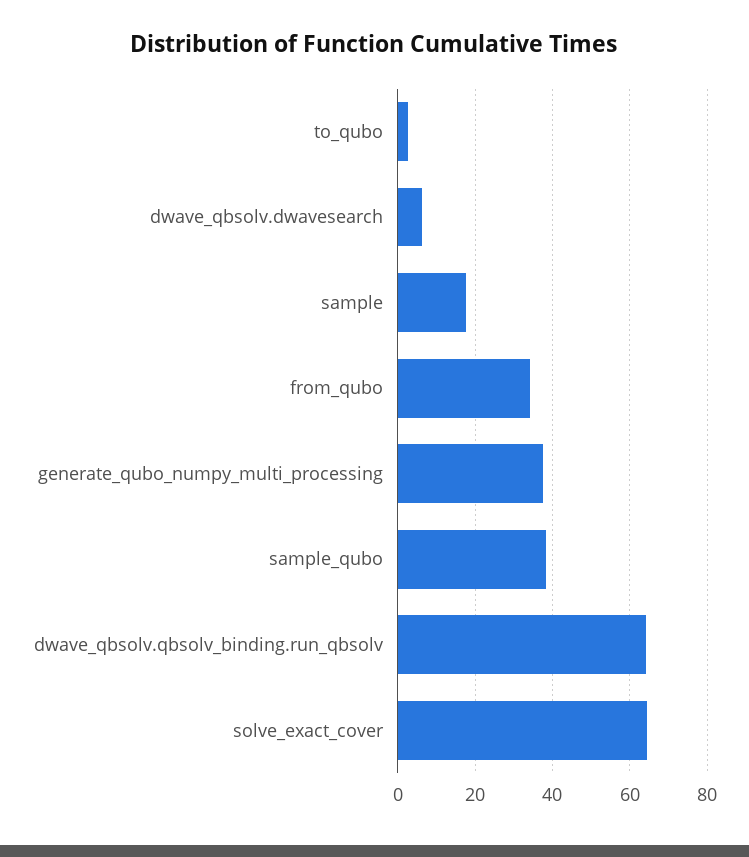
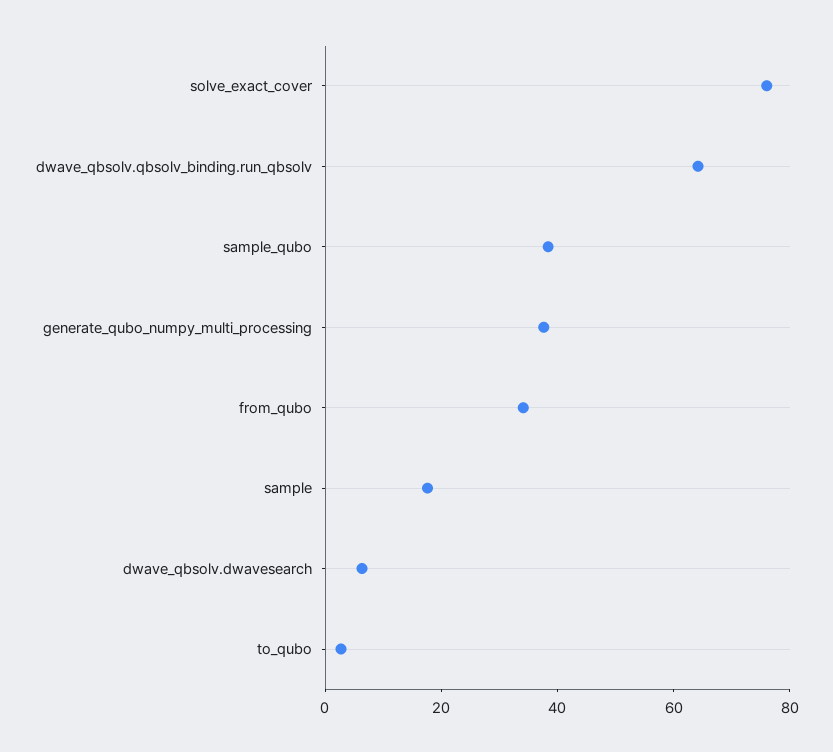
  {
    "to_qubo": 2,
    "dwave_qbsolv.dwavesearch": 6,
    "sample": 18,
    "from_qubo": 34,
    "generate_qubo_numpy_multi_processing": 38,
    "sample_qubo": 38,
    "dwave_qbsolv.qbsolv_binding.run_qbsolv": 64,
-   "solve_exact_cover": 64
+   "solve_exact_cover": 75
  }

